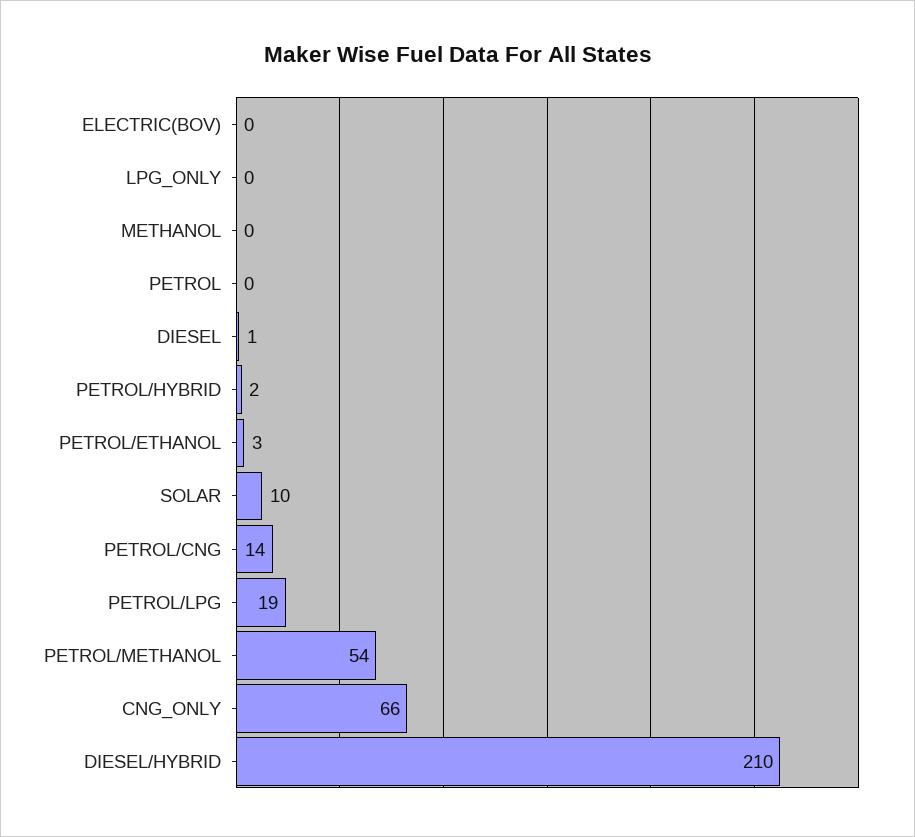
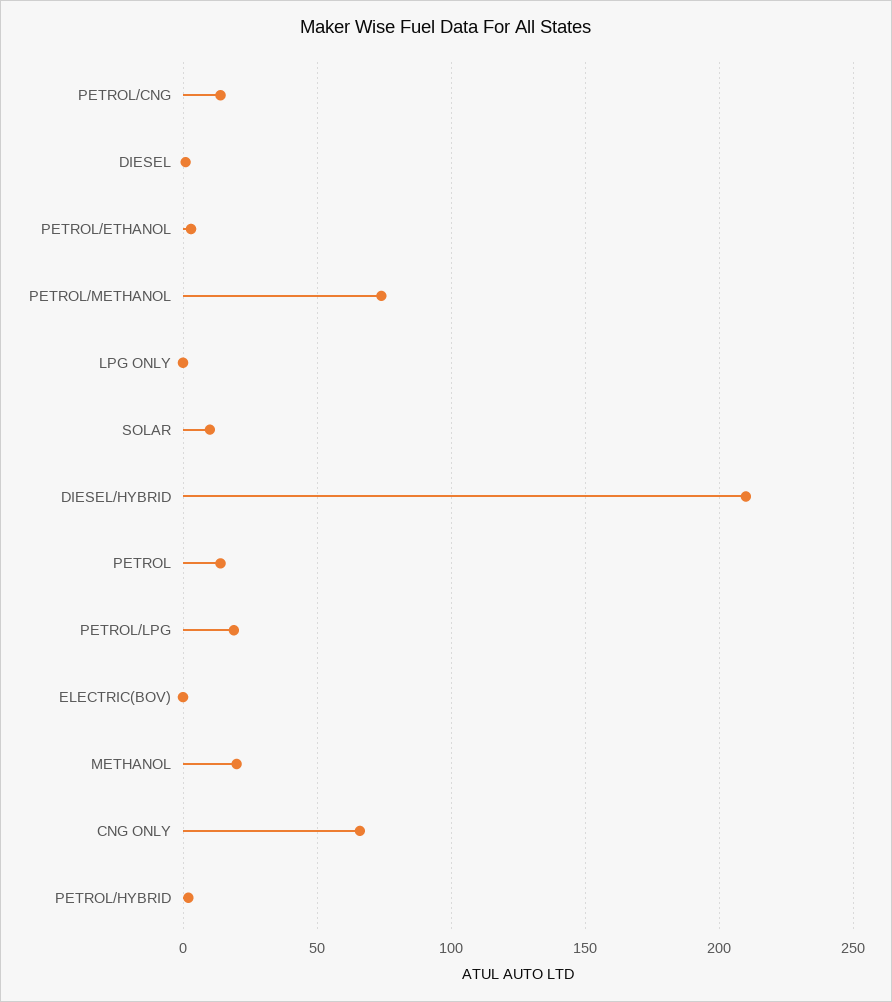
  {
    "ELECTRIC(BOV)": 0,
    "LPG_ONLY": 0,
-   "METHANOL": 0,
+   "METHANOL": 20,
-   "PETROL": 0,
+   "PETROL": 15,
    "DIESEL": 1,
    "PETROL/HYBRID": 2,
    "PETROL/ETHANOL": 3,
    "SOLAR": 10,
    "PETROL/CNG": 14,
    "PETROL/LPG": 19,
-   "PETROL/METHANOL": 54,
+   "PETROL/METHANOL": 75,
    "CNG_ONLY": 66,
    "DIESEL/HYBRID": 210
  }

